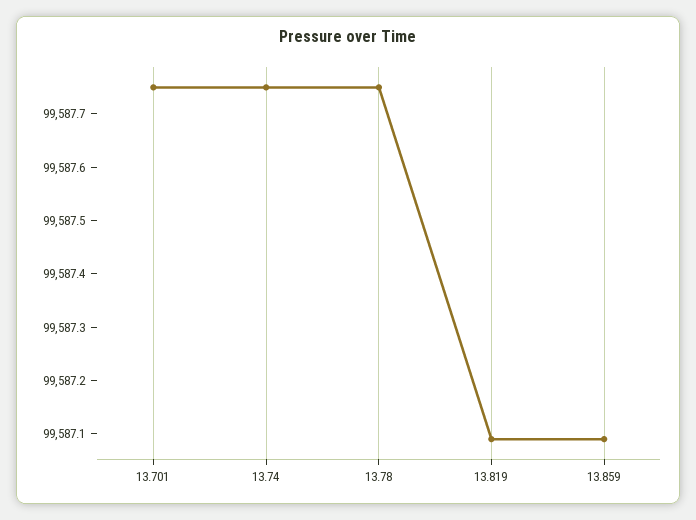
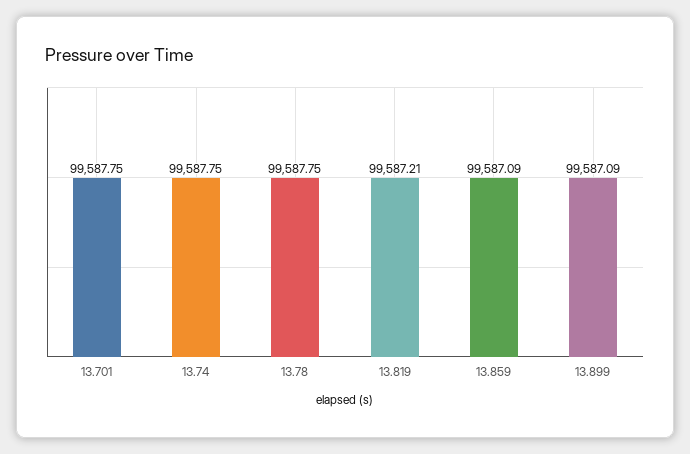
  {
    "13.701": 99587.75,
    "13.74": 99587.75,
    "13.78": 99587.75,
-   "13.819": 99587.1,
+   "13.819": 99587.21,
-   "13.859": 99587.09
+   "13.859": 99587.09,
+   "13.899": 99587.09
  }

